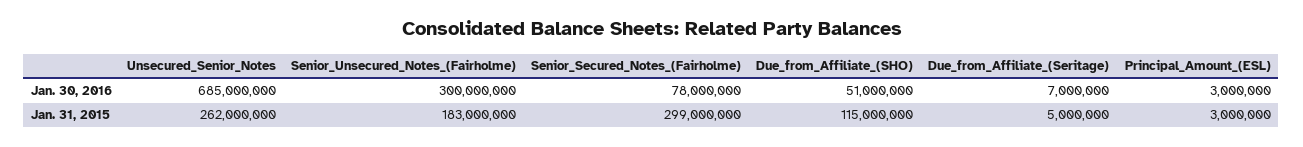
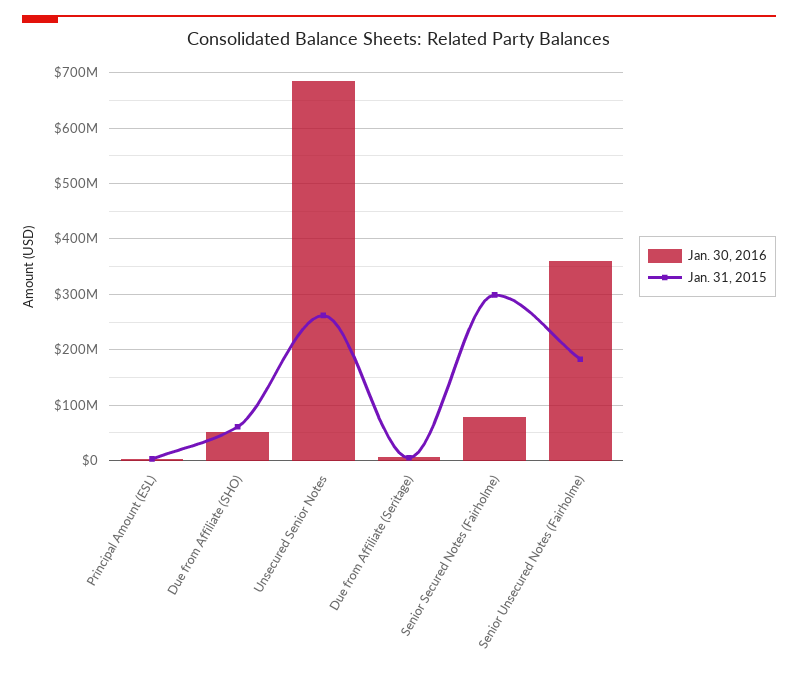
  {
    "Jan. 30, 2016": {
      "Unsecured_Senior_Notes": 685000000,
-     "Senior_Unsecured_Notes_(Fairholme)": 300000000,
+     "Senior_Unsecured_Notes_(Fairholme)": 360000000,
      "Senior_Secured_Notes_(Fairholme)": 78000000,
      "Due_from_Affiliate_(SHO)": 51000000,
      "Due_from_Affiliate_(Seritage)": 7000000,
      "Principal_Amount_(ESL)": 3000000
    },
    "Jan. 31, 2015": {
      "Unsecured_Senior_Notes": 262000000,
      "Senior_Unsecured_Notes_(Fairholme)": 183000000,
      "Senior_Secured_Notes_(Fairholme)": 299000000,
-     "Due_from_Affiliate_(SHO)": 115000000,
+     "Due_from_Affiliate_(SHO)": 60000000,
      "Due_from_Affiliate_(Seritage)": 5000000,
      "Principal_Amount_(ESL)": 3000000
    }
  }

